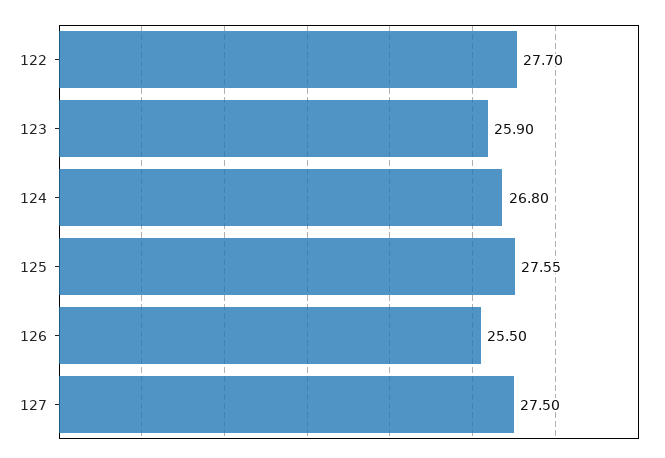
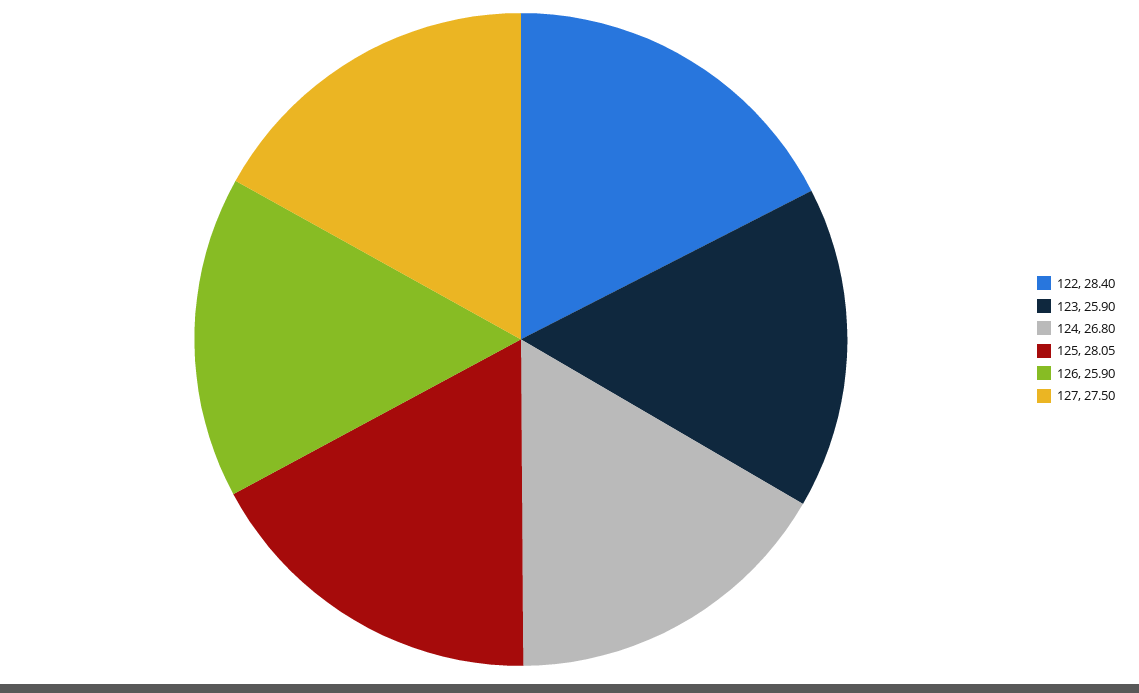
  {
-   "122": 27.7,
+   "122": 28.4,
    "123": 25.9,
    "124": 26.8,
-   "125": 27.55,
+   "125": 28.05,
-   "126": 25.5,
+   "126": 25.9,
    "127": 27.5
  }

